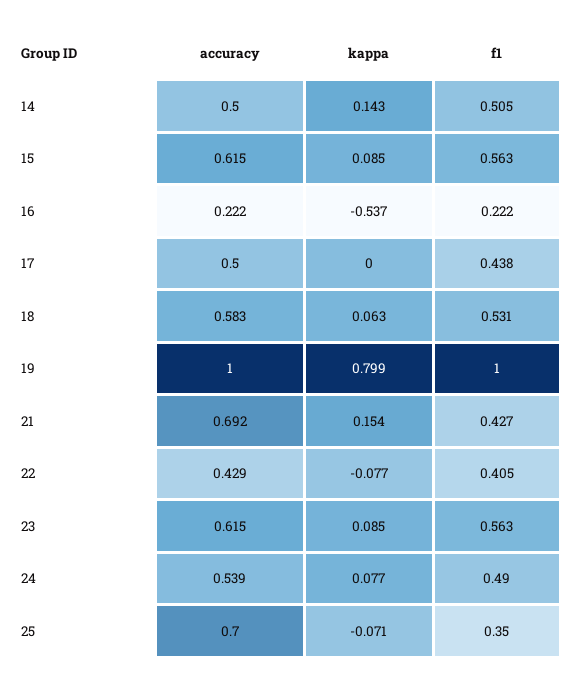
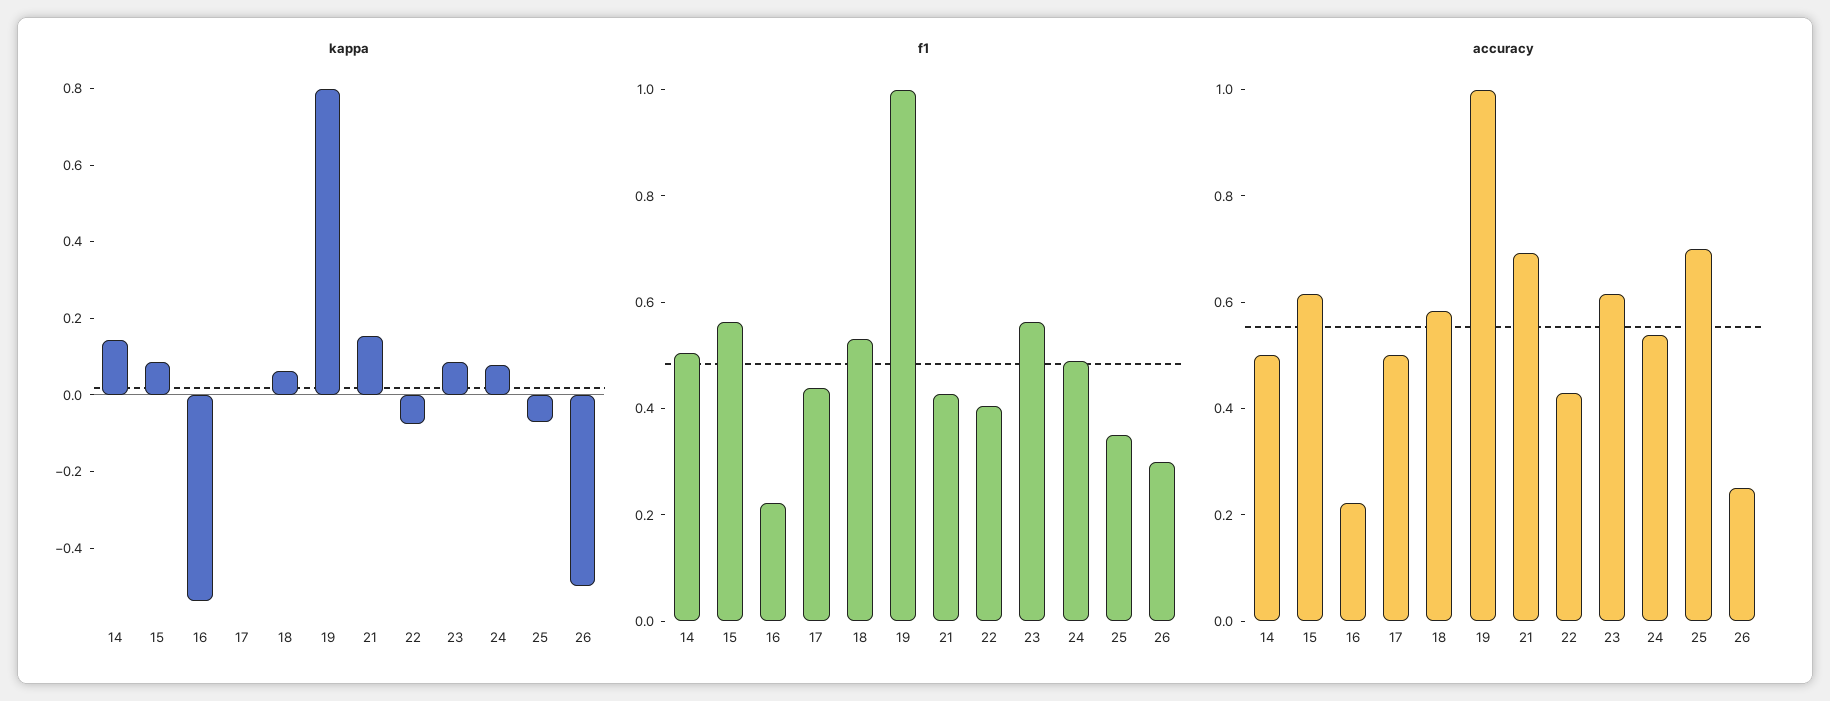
  {
    "accuracy": {
      "14": 0.5,
      "15": 0.615,
      "16": 0.222,
      "17": 0.5,
      "18": 0.583,
      "19": 1,
      "21": 0.692,
      "22": 0.429,
      "23": 0.615,
      "24": 0.539,
-     "25": 0.7
+     "25": 0.7,
+     "26": 0.25
    },
    "kappa": {
      "14": 0.143,
      "15": 0.085,
      "16": -0.537,
      "17": 0,
      "18": 0.063,
      "19": 0.799,
      "21": 0.154,
      "22": -0.077,
      "23": 0.085,
      "24": 0.077,
-     "25": -0.071
+     "25": -0.071,
+     "26": -0.5
    },
    "f1": {
      "14": 0.505,
      "15": 0.563,
      "16": 0.222,
      "17": 0.438,
      "18": 0.531,
      "19": 1,
      "21": 0.427,
      "22": 0.405,
      "23": 0.563,
      "24": 0.49,
-     "25": 0.35
+     "25": 0.35,
+     "26": 0.3
    }
  }

